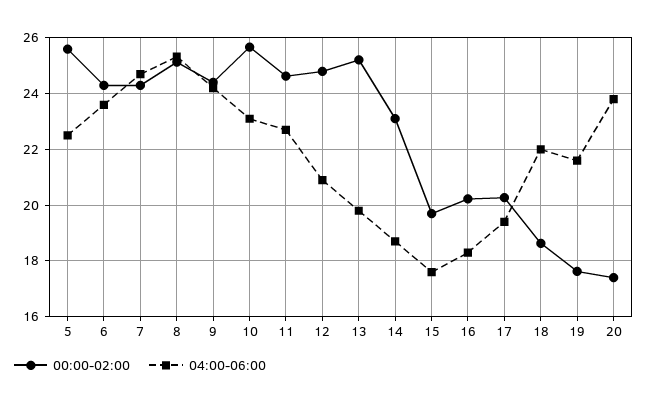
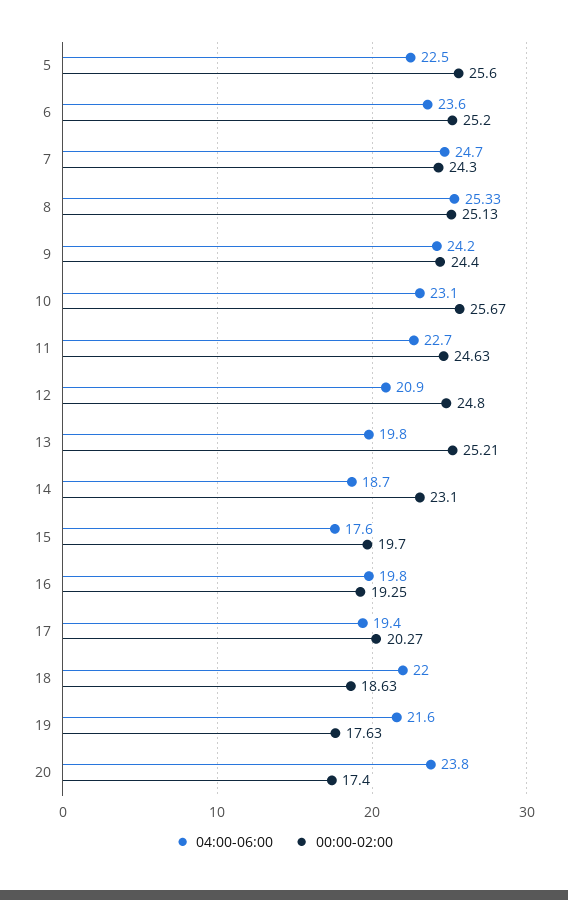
  {
    "00:00-02:00": {
      "5": 25.6,
-     "6": 24.25,
+     "6": 25.2,
      "7": 24.3,
      "8": 25.13,
      "9": 24.4,
      "10": 25.67,
      "11": 24.63,
      "12": 24.8,
      "13": 25.21,
      "14": 23.1,
      "15": 19.7,
-     "16": 20.25,
+     "16": 19.25,
      "17": 20.27,
      "18": 18.63,
      "19": 17.63,
      "20": 17.4
    },
    "04:00-06:00": {
      "5": 22.5,
      "6": 23.6,
      "7": 24.7,
      "8": 25.33,
      "9": 24.2,
      "10": 23.1,
      "11": 22.7,
      "12": 20.9,
      "13": 19.8,
      "14": 18.7,
      "15": 17.6,
-     "16": 18.25,
+     "16": 19.8,
      "17": 19.4,
      "18": 22,
      "19": 21.6,
      "20": 23.8
    }
  }

